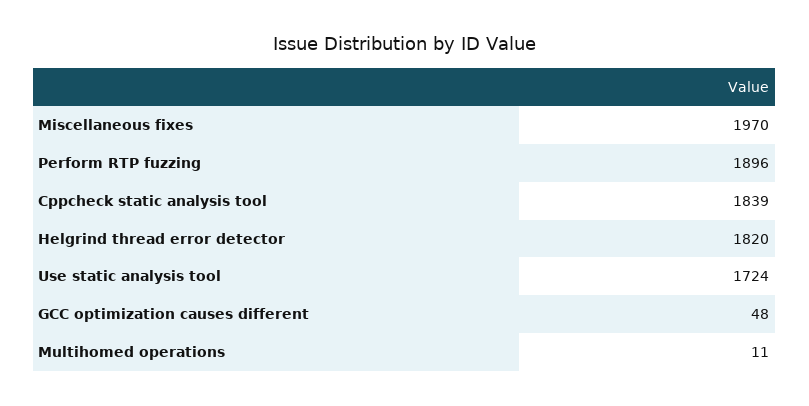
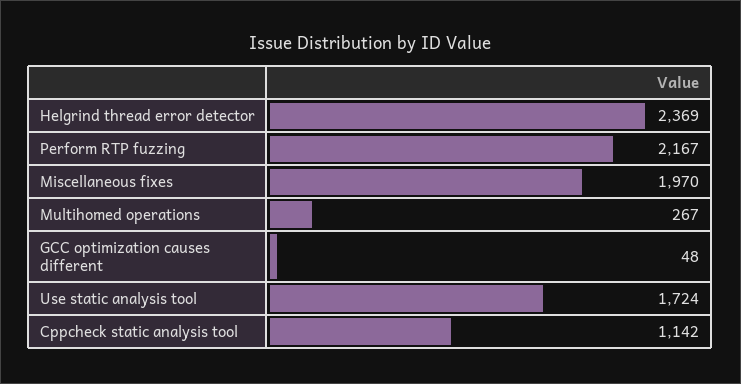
  {
    "Miscellaneous fixes": 1970,
-   "Perform RTP fuzzing": 1896,
+   "Perform RTP fuzzing": 2167,
-   "Cppcheck static analysis tool": 1839,
+   "Cppcheck static analysis tool": 1142,
-   "Helgrind thread error detector": 1820,
+   "Helgrind thread error detector": 2369,
    "Use static analysis tool": 1724,
    "GCC optimization causes different": 48,
-   "Multihomed operations": 11
+   "Multihomed operations": 267
  }

